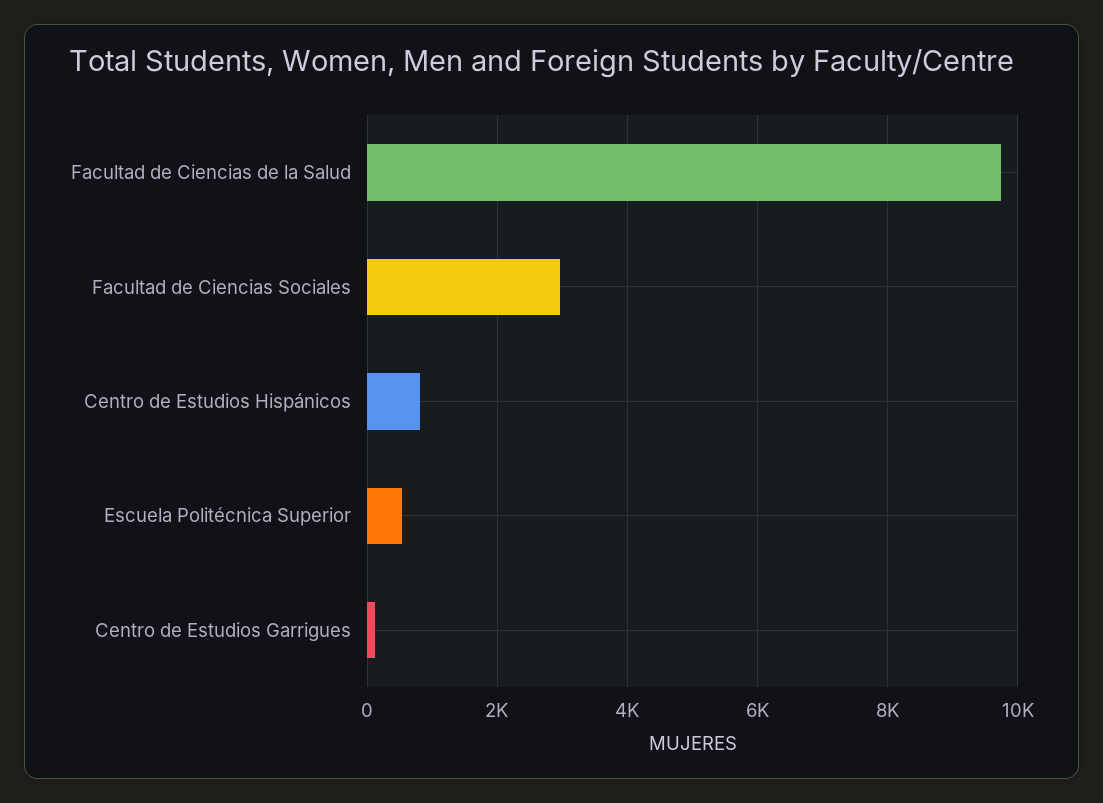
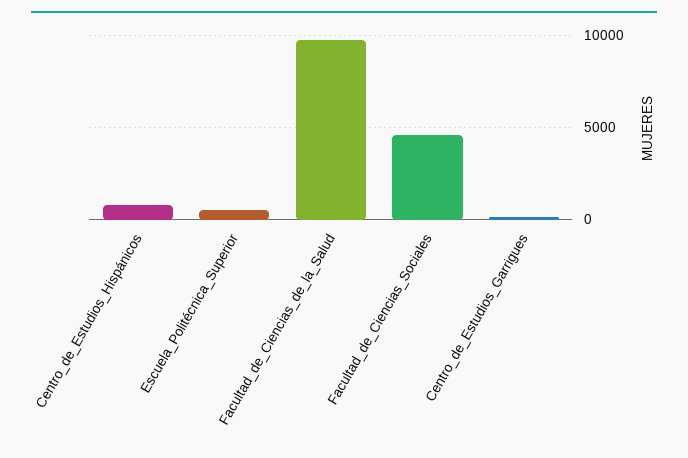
  {
    "Facultad de Ciencias de la Salud": 9800,
-   "Facultad de Ciencias Sociales": 3000,
+   "Facultad de Ciencias Sociales": 4500,
    "Centro de Estudios Hispánicos": 800,
    "Escuela Politécnica Superior": 600,
    "Centro de Estudios Garrigues": 200
  }

